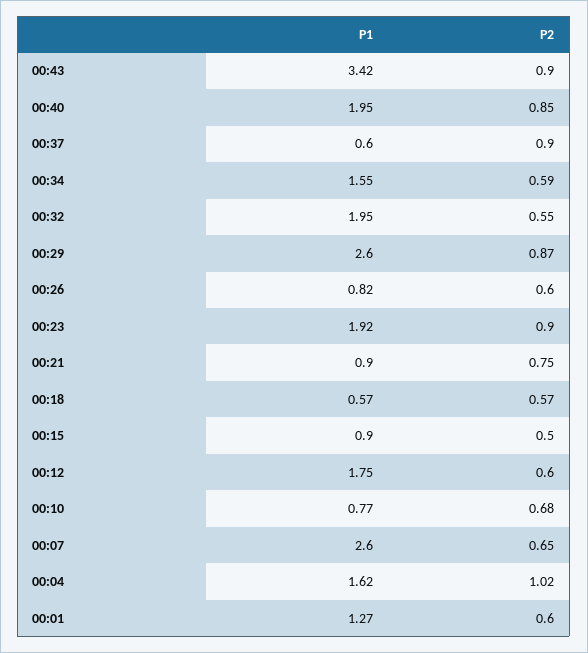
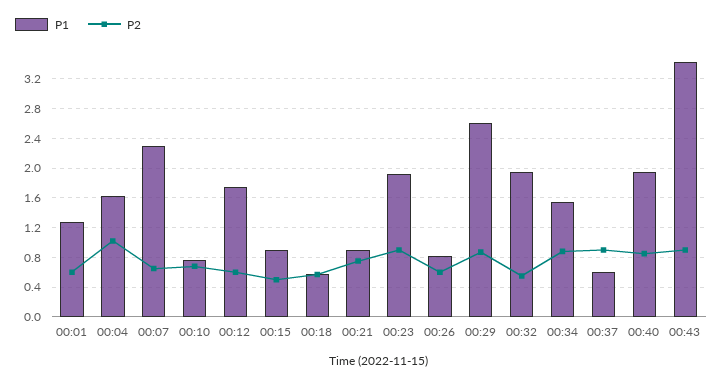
  {
    "P1": {
      "00:43": 3.42,
      "00:40": 1.95,
      "00:37": 0.6,
      "00:34": 1.55,
      "00:32": 1.95,
      "00:29": 2.6,
      "00:26": 0.82,
      "00:23": 1.92,
      "00:21": 0.9,
      "00:18": 0.57,
      "00:15": 0.9,
      "00:12": 1.75,
      "00:10": 0.77,
-     "00:07": 2.6,
+     "00:07": 2.3,
      "00:04": 1.62,
      "00:01": 1.27
    },
    "P2": {
      "00:43": 0.9,
      "00:40": 0.85,
      "00:37": 0.9,
-     "00:34": 0.59,
+     "00:34": 0.9,
      "00:32": 0.55,
      "00:29": 0.87,
      "00:26": 0.6,
      "00:23": 0.9,
      "00:21": 0.75,
      "00:18": 0.57,
      "00:15": 0.5,
      "00:12": 0.6,
      "00:10": 0.68,
      "00:07": 0.65,
      "00:04": 1.02,
      "00:01": 0.6
    }
  }

